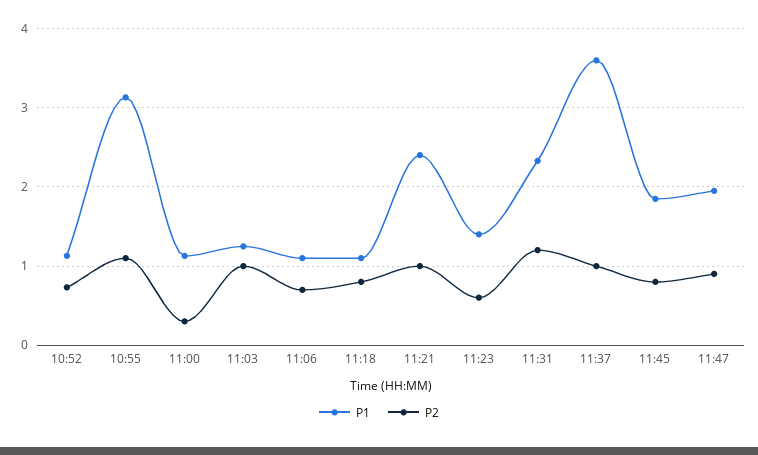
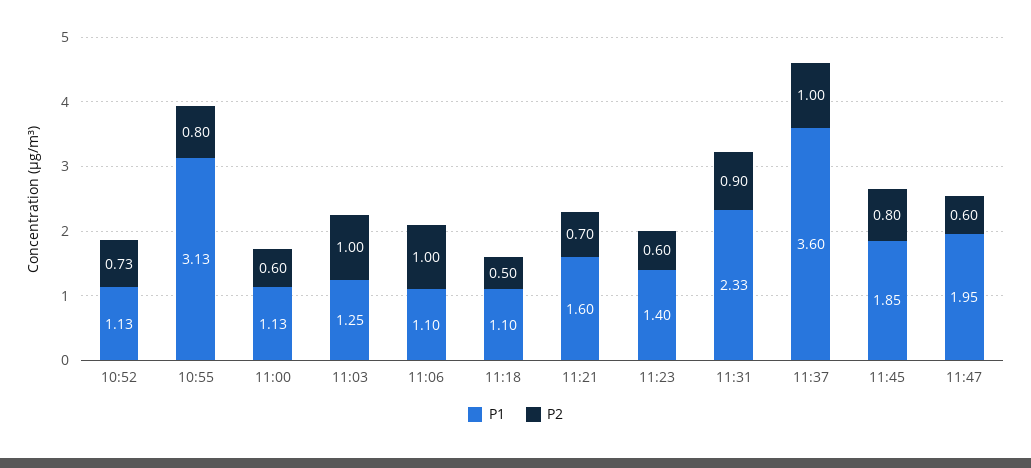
  {
    "P1": {
      "10:52": 1.13,
      "10:55": 3.13,
      "11:00": 1.13,
      "11:03": 1.25,
      "11:06": 1.1,
      "11:18": 1.1,
-     "11:21": 2.4,
+     "11:21": 1.6,
      "11:23": 1.4,
      "11:31": 2.33,
      "11:37": 3.6,
      "11:45": 1.85,
      "11:47": 1.95
    },
    "P2": {
      "10:52": 0.73,
-     "10:55": 1.1,
+     "10:55": 0.8,
-     "11:00": 0.3,
+     "11:00": 0.6,
      "11:03": 1,
-     "11:06": 0.7,
+     "11:06": 1,
-     "11:18": 0.8,
+     "11:18": 0.5,
-     "11:21": 1,
+     "11:21": 0.7,
      "11:23": 0.6,
-     "11:31": 1.2,
+     "11:31": 0.9,
      "11:37": 1,
      "11:45": 0.8,
-     "11:47": 0.9
+     "11:47": 0.6
    }
  }

